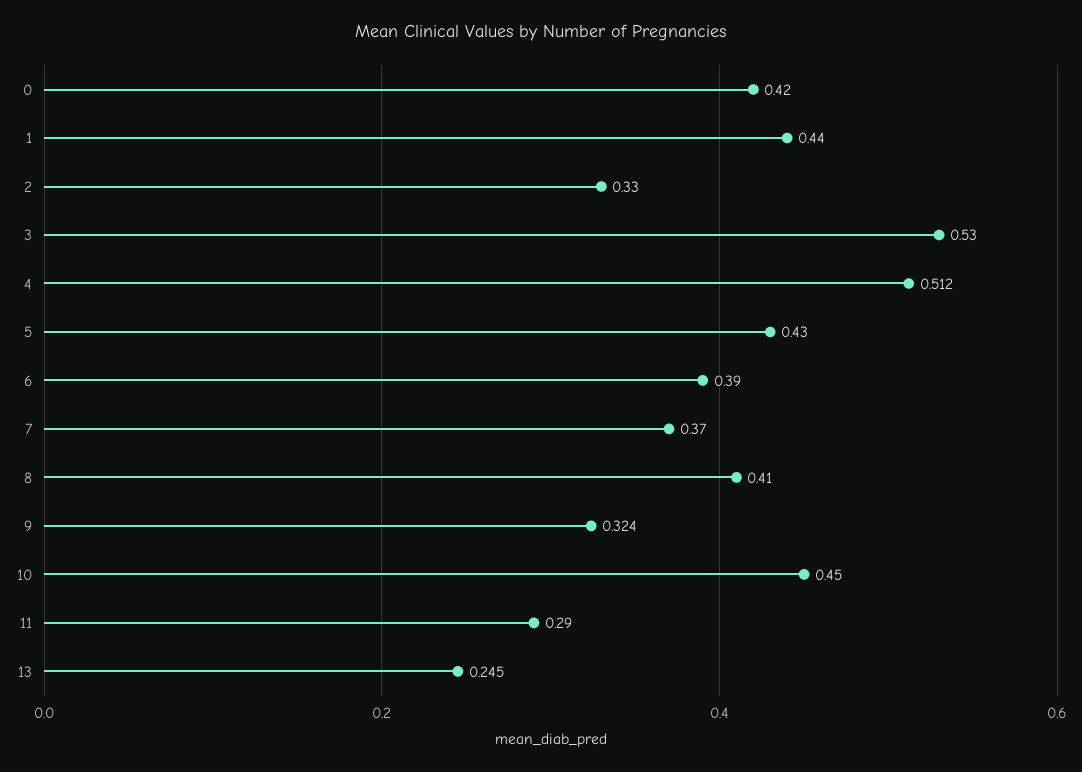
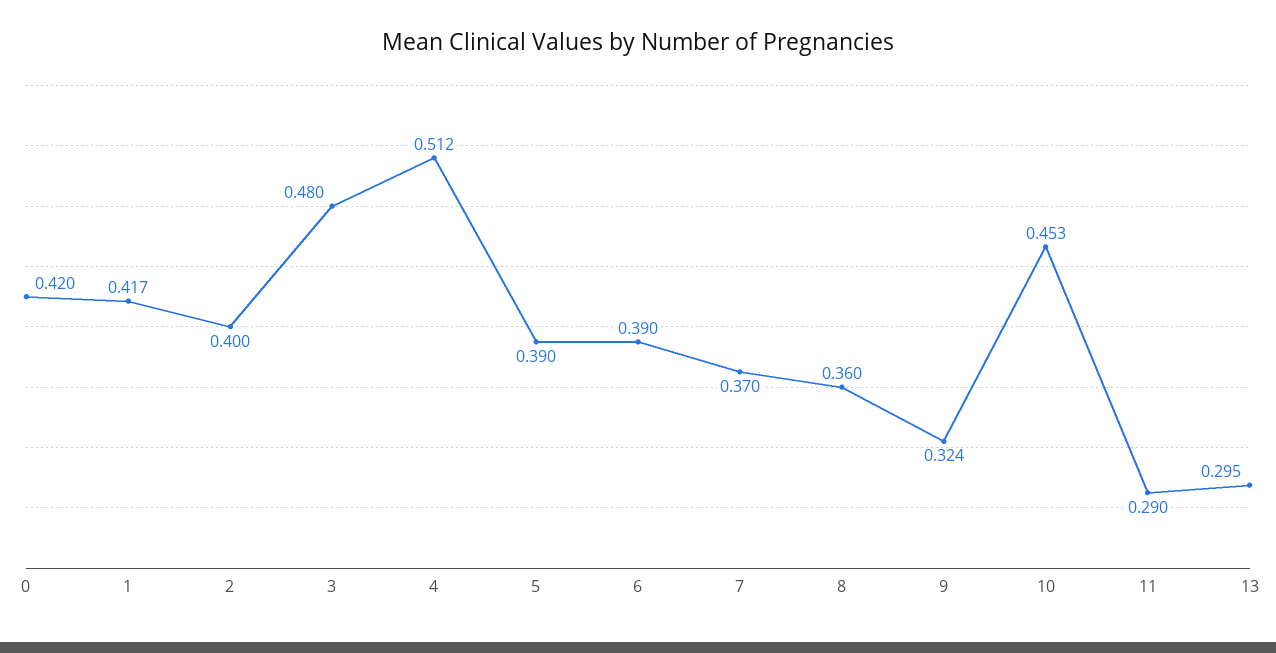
  {
    "0": 0.42,
-   "1": 0.44,
+   "1": 0.417,
-   "2": 0.33,
+   "2": 0.4,
-   "3": 0.53,
+   "3": 0.48,
    "4": 0.512,
-   "5": 0.43,
+   "5": 0.39,
    "6": 0.39,
    "7": 0.37,
-   "8": 0.41,
+   "8": 0.36,
    "9": 0.324,
-   "10": 0.45,
+   "10": 0.453,
    "11": 0.29,
-   "13": 0.245
+   "13": 0.295
  }

